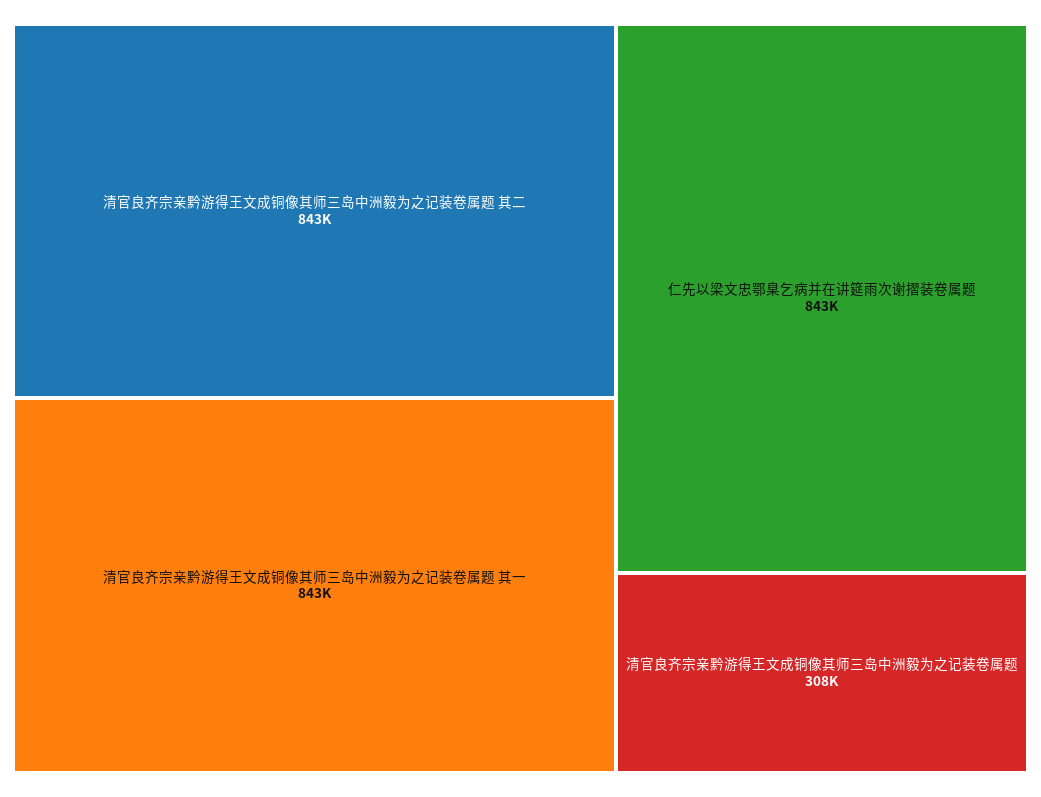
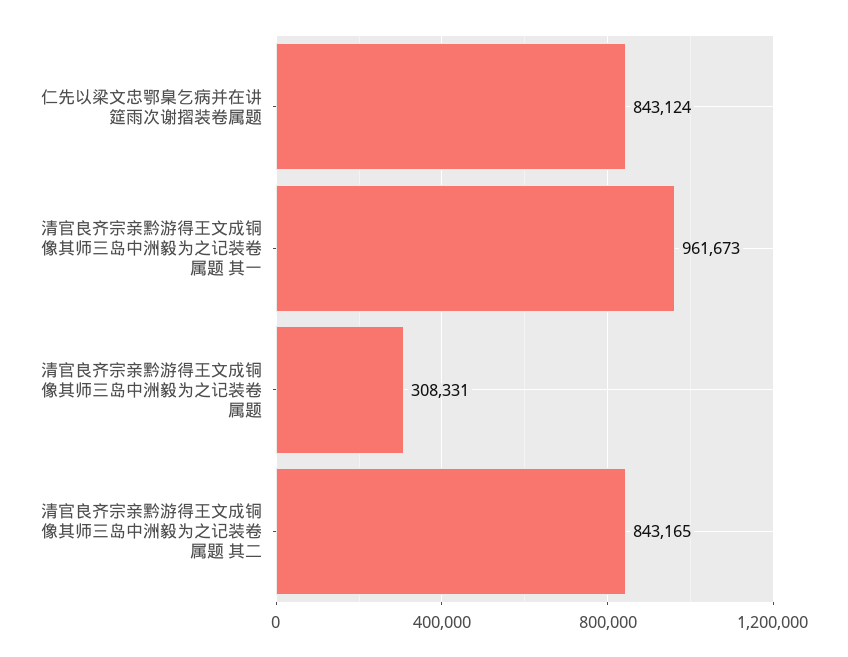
  {
    "清官良齐宗亲黔游得王文成铜像其师三岛中洲毅为之记装卷属题 其二": 843165,
-   "清官良齐宗亲黔游得王文成铜像其师三岛中洲毅为之记装卷属题 其一": 843000,
+   "清官良齐宗亲黔游得王文成铜像其师三岛中洲毅为之记装卷属题 其一": 961673,
    "仁先以梁文忠鄂臬乞病并在讲筵雨次谢摺装卷属题": 843124,
    "清官良齐宗亲黔游得王文成铜像其师三岛中洲毅为之记装卷属题": 308331
  }

